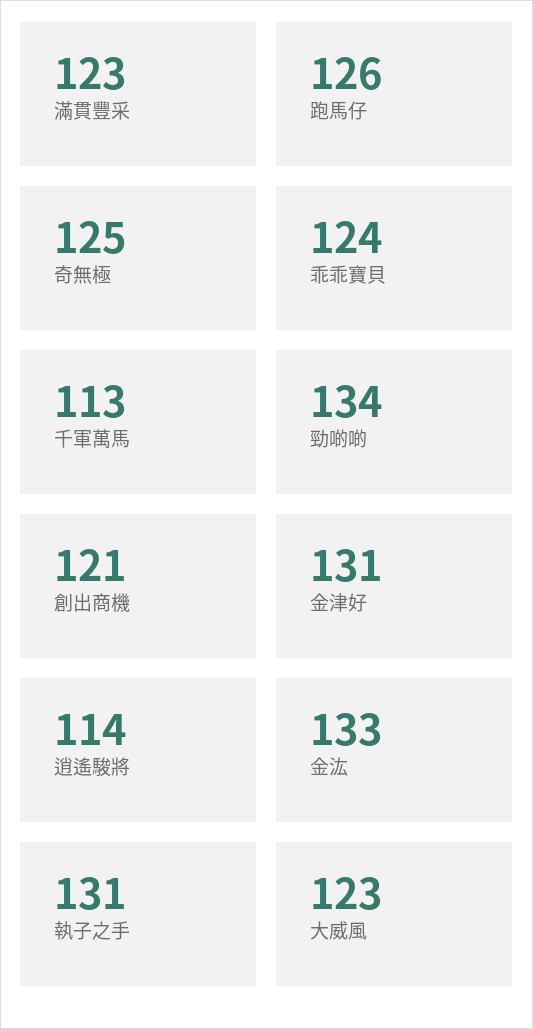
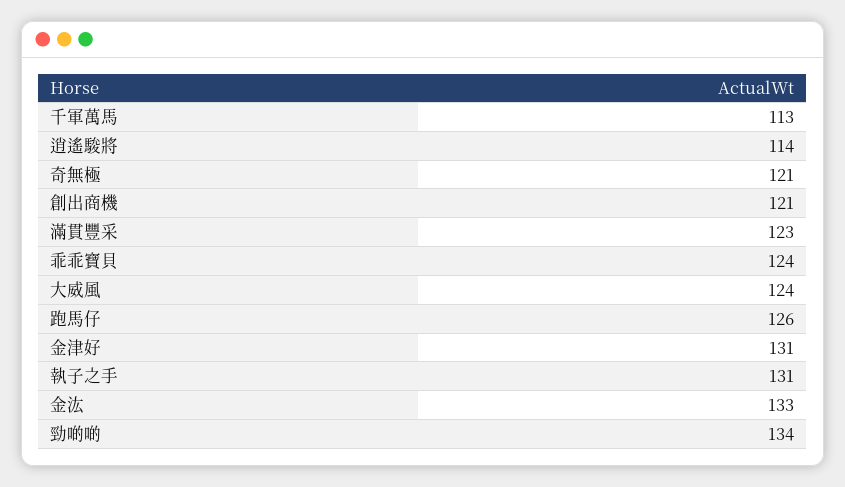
  {
    "滿貫豐采": 123,
    "跑馬仔": 126,
-   "奇無極": 125,
+   "奇無極": 121,
    "乖乖寶貝": 124,
    "千軍萬馬": 113,
    "勁啲啲": 134,
    "創出商機": 121,
    "金津好": 131,
    "逍遙駿將": 114,
    "金汯": 133,
    "執子之手": 131,
-   "大威風": 123
+   "大威風": 124
  }

